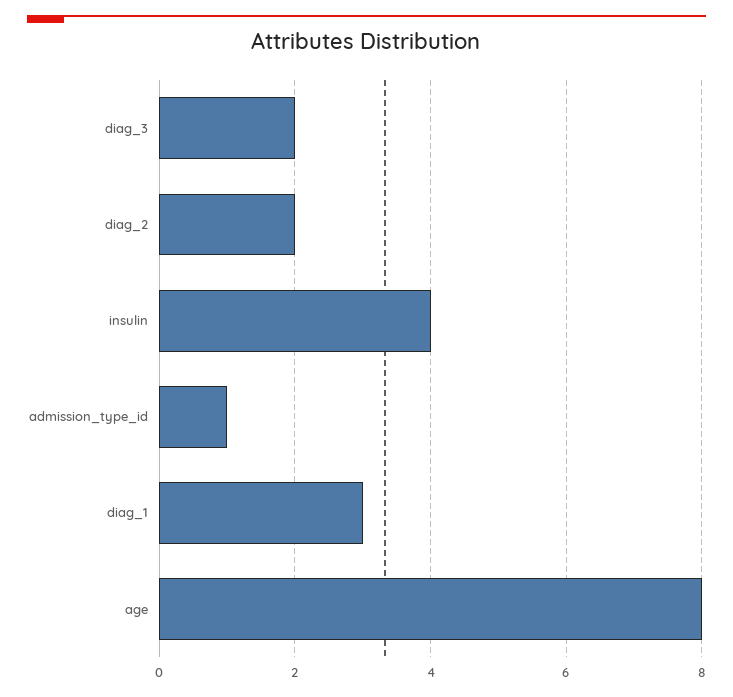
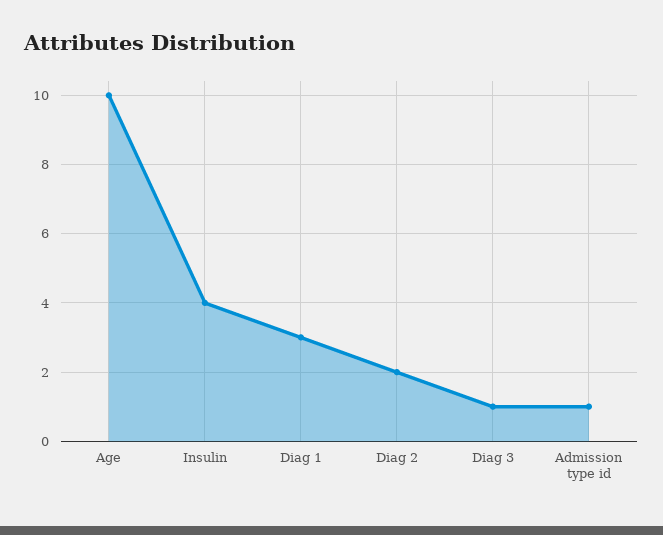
  {
-   "diag_3": 2,
+   "diag_3": 1,
    "diag_2": 2,
    "insulin": 4,
    "admission_type_id": 1,
    "diag_1": 3,
-   "age": 8
+   "age": 10
  }

